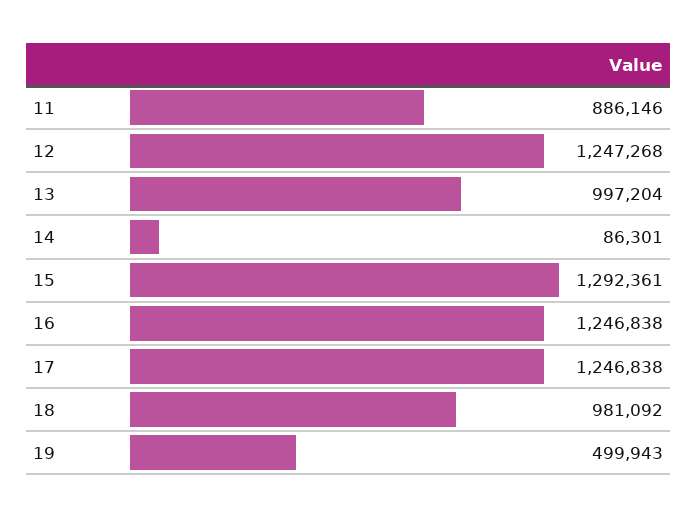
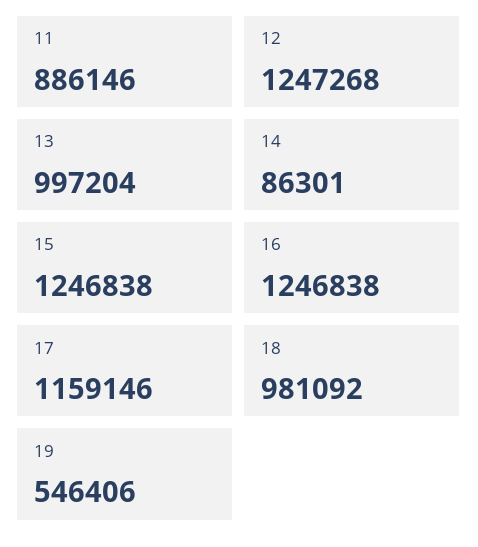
  {
    "11": 886146,
    "12": 1247268,
    "13": 997204,
    "14": 86301,
-   "15": 1292361,
+   "15": 1246838,
    "16": 1246838,
-   "17": 1246838,
+   "17": 1159146,
    "18": 981092,
-   "19": 499943
+   "19": 546406
  }

